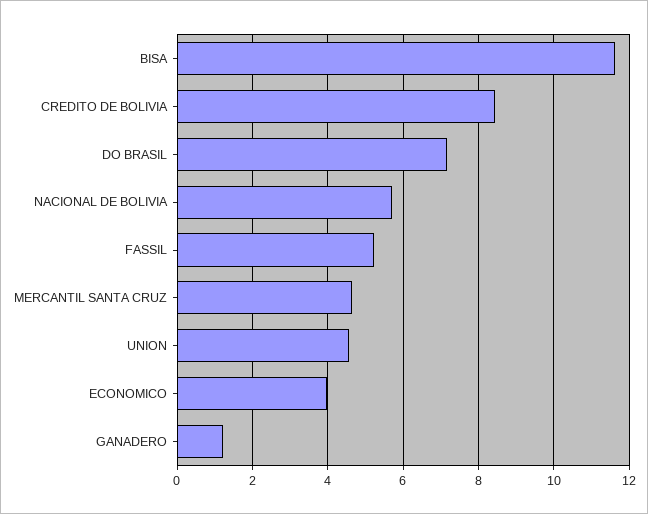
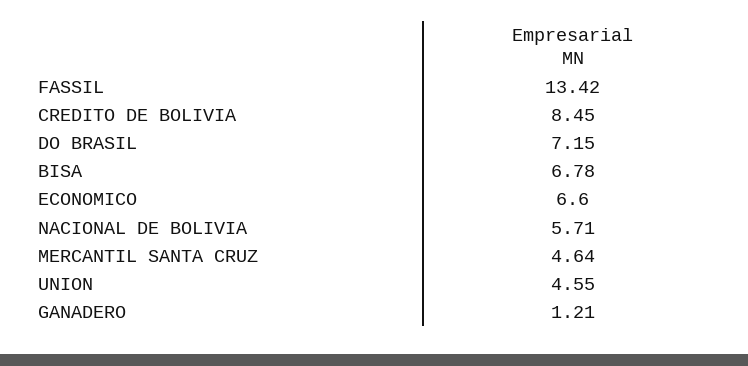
  {
-   "BISA": 11.6,
+   "BISA": 6.78,
    "CREDITO DE BOLIVIA": 8.45,
    "DO BRASIL": 7.15,
    "NACIONAL DE BOLIVIA": 5.71,
-   "FASSIL": 5.2,
+   "FASSIL": 13.42,
    "MERCANTIL SANTA CRUZ": 4.64,
    "UNION": 4.55,
-   "ECONOMICO": 4,
+   "ECONOMICO": 6.6,
    "GANADERO": 1.21
  }

